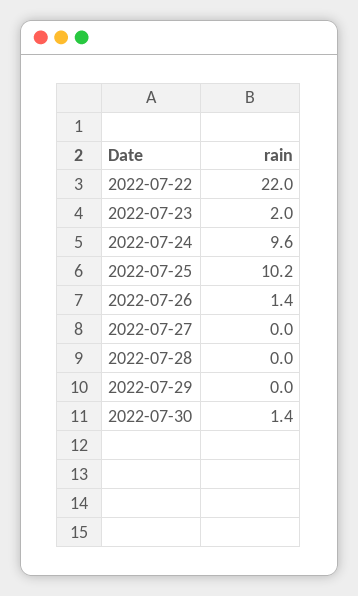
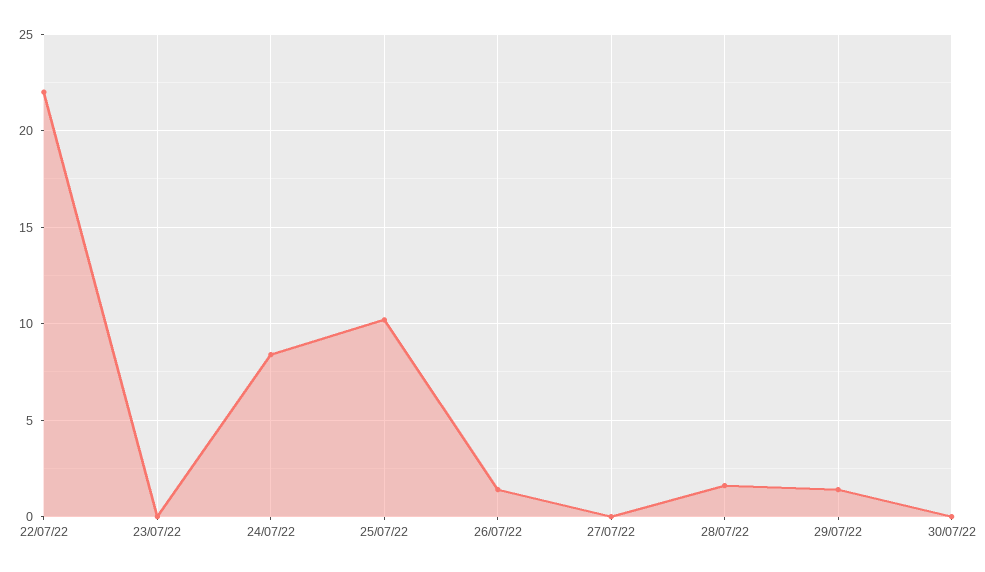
  {
    "2022-07-22": 22,
-   "2022-07-23": 2,
+   "2022-07-23": 0,
-   "2022-07-24": 9.6,
+   "2022-07-24": 8.5,
    "2022-07-25": 10.2,
    "2022-07-26": 1.4,
    "2022-07-27": 0,
-   "2022-07-28": 0,
+   "2022-07-28": 1.5,
-   "2022-07-29": 0,
+   "2022-07-29": 1.5,
-   "2022-07-30": 1.4
+   "2022-07-30": 0
  }

